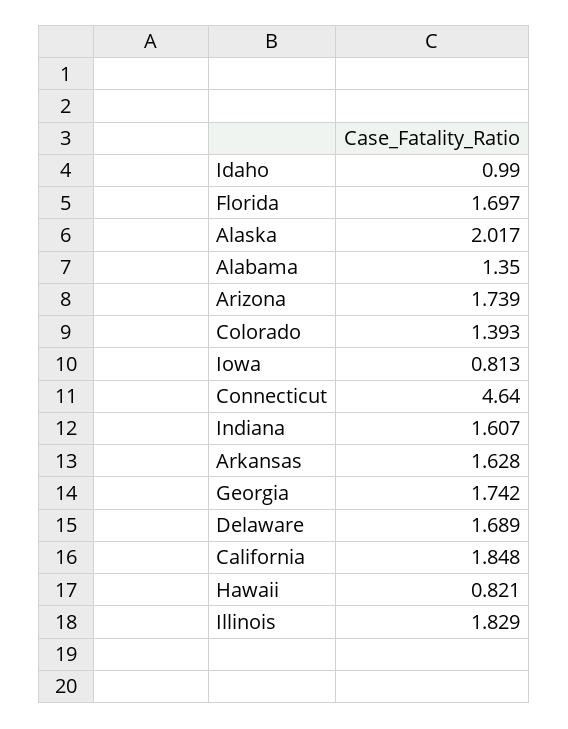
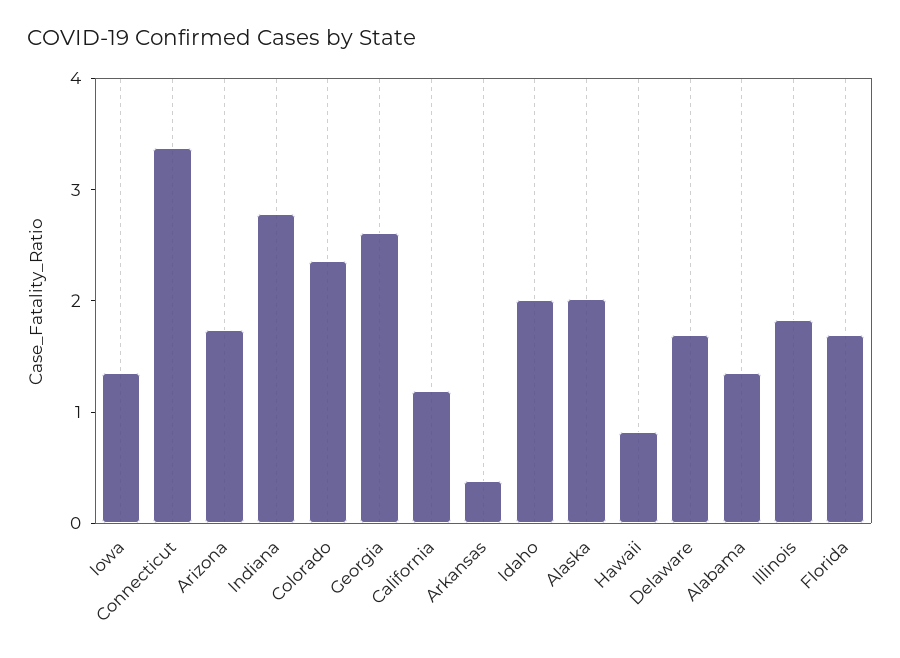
  {
-   "Idaho": 0.99,
+   "Idaho": 2,
    "Florida": 1.697,
    "Alaska": 2.017,
    "Alabama": 1.35,
    "Arizona": 1.739,
-   "Colorado": 1.393,
+   "Colorado": 2.4,
-   "Iowa": 0.813,
+   "Iowa": 1.4,
-   "Connecticut": 4.64,
+   "Connecticut": 3.4,
-   "Indiana": 1.607,
+   "Indiana": 2.8,
-   "Arkansas": 1.628,
+   "Arkansas": 0.4,
-   "Georgia": 1.742,
+   "Georgia": 2.6,
    "Delaware": 1.689,
-   "California": 1.848,
+   "California": 1.2,
    "Hawaii": 0.821,
    "Illinois": 1.829
  }

